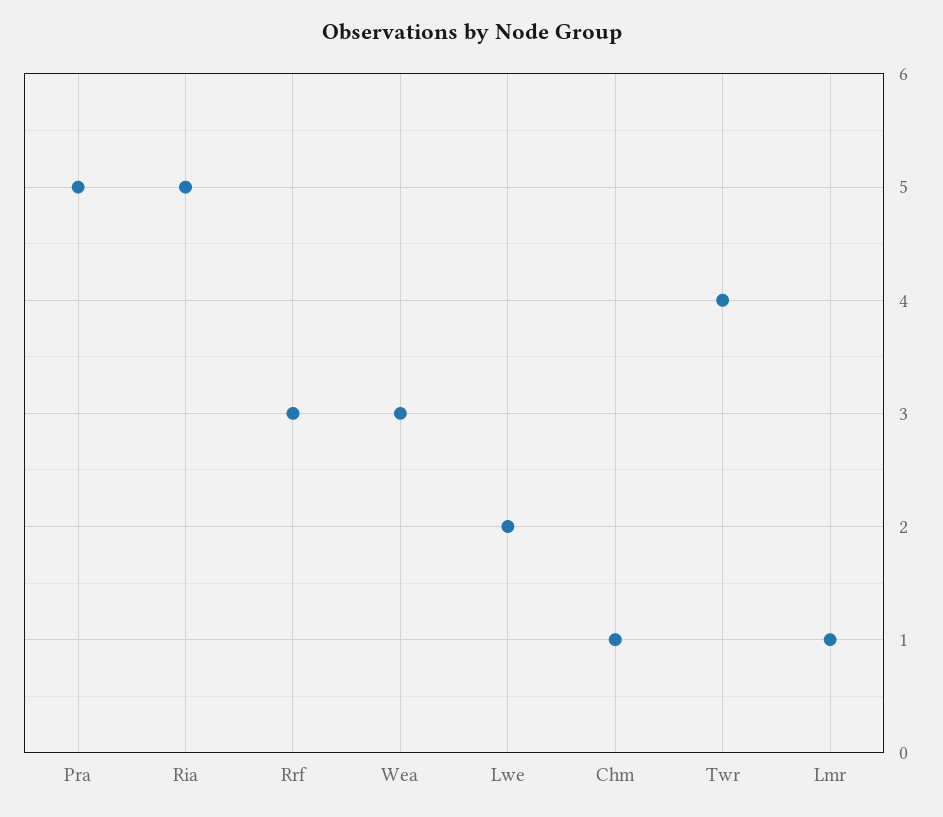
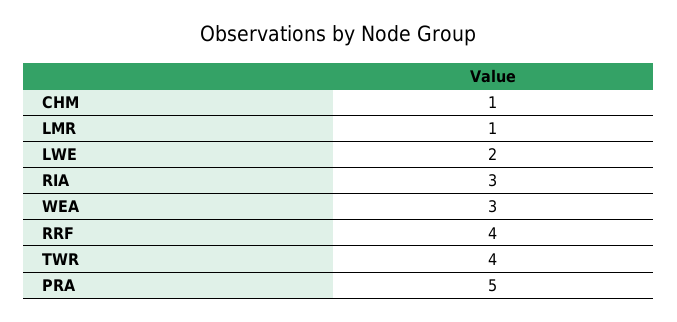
  {
    "Pra": 5,
-   "Ria": 5,
+   "Ria": 3,
-   "Rrf": 3,
+   "Rrf": 4,
    "Wea": 3,
    "Lwe": 2,
    "Chm": 1,
    "Twr": 4,
    "Lmr": 1
  }

